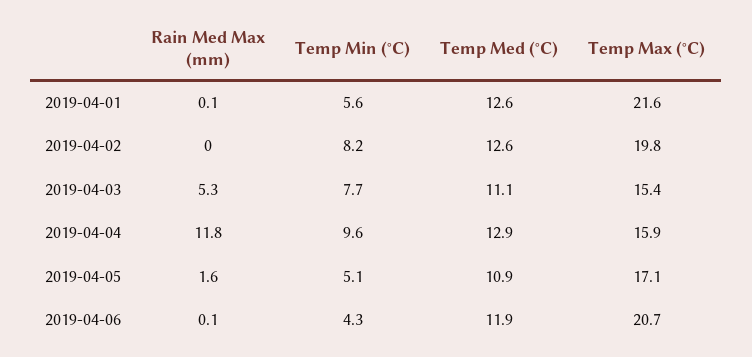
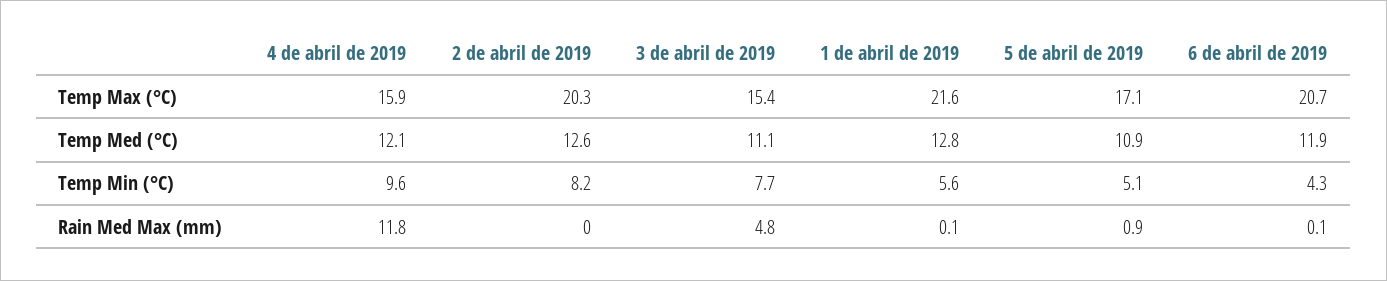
  {
    "Rain Med Max (mm)": {
      "2019-04-01": 0.1,
      "2019-04-02": 0,
-     "2019-04-03": 5.3,
+     "2019-04-03": 4.8,
      "2019-04-04": 11.8,
-     "2019-04-05": 1.6,
+     "2019-04-05": 0.9,
      "2019-04-06": 0.1
    },
    "Temp Min (°C)": {
      "2019-04-01": 5.6,
      "2019-04-02": 8.2,
      "2019-04-03": 7.7,
      "2019-04-04": 9.6,
      "2019-04-05": 5.1,
      "2019-04-06": 4.3
    },
    "Temp Med (°C)": {
-     "2019-04-01": 12.6,
+     "2019-04-01": 12.8,
      "2019-04-02": 12.6,
      "2019-04-03": 11.1,
-     "2019-04-04": 12.9,
+     "2019-04-04": 12.1,
      "2019-04-05": 10.9,
      "2019-04-06": 11.9
    },
    "Temp Max (°C)": {
      "2019-04-01": 21.6,
-     "2019-04-02": 19.8,
+     "2019-04-02": 20.3,
      "2019-04-03": 15.4,
      "2019-04-04": 15.9,
      "2019-04-05": 17.1,
      "2019-04-06": 20.7
    }
  }

